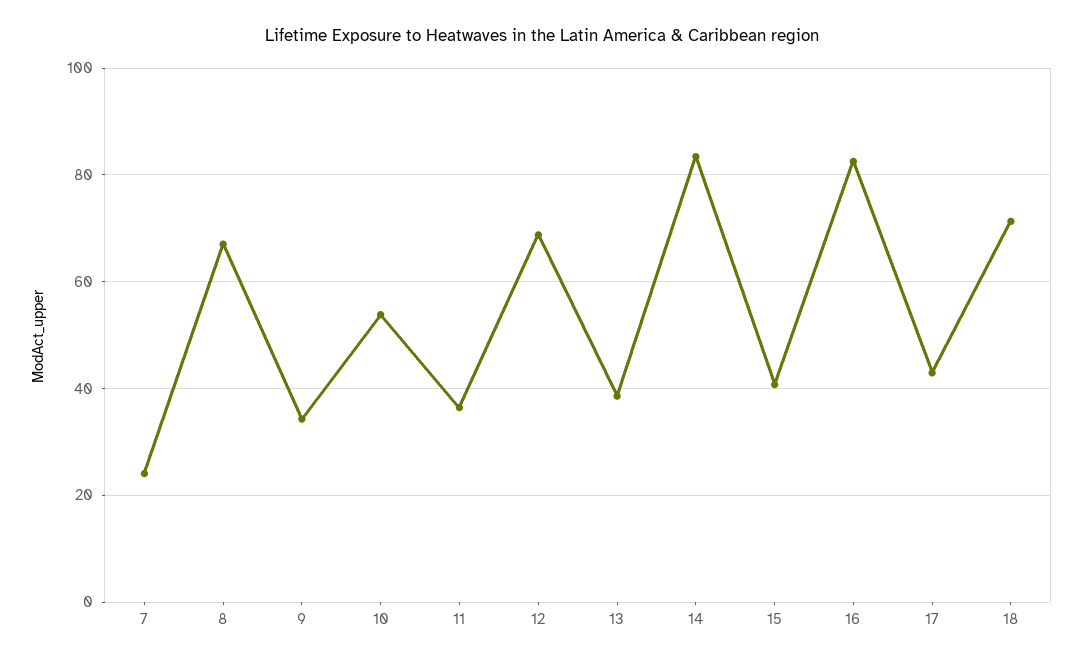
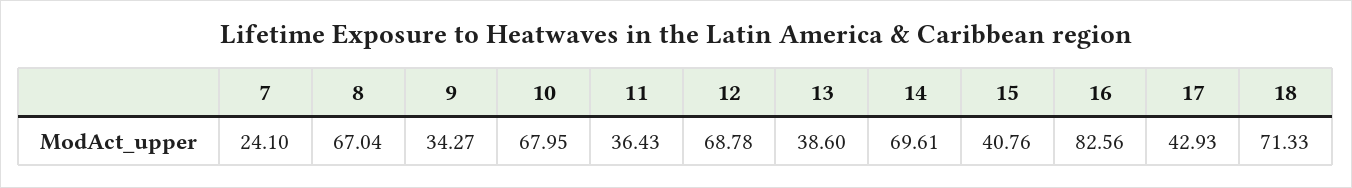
  {
    "7": 24.1,
    "8": 67.04,
    "9": 34.27,
-   "10": 54,
+   "10": 67.95,
    "11": 36.43,
    "12": 68.78,
    "13": 38.6,
-   "14": 84,
+   "14": 69.61,
    "15": 40.76,
    "16": 82.56,
    "17": 42.93,
    "18": 71.33
  }

